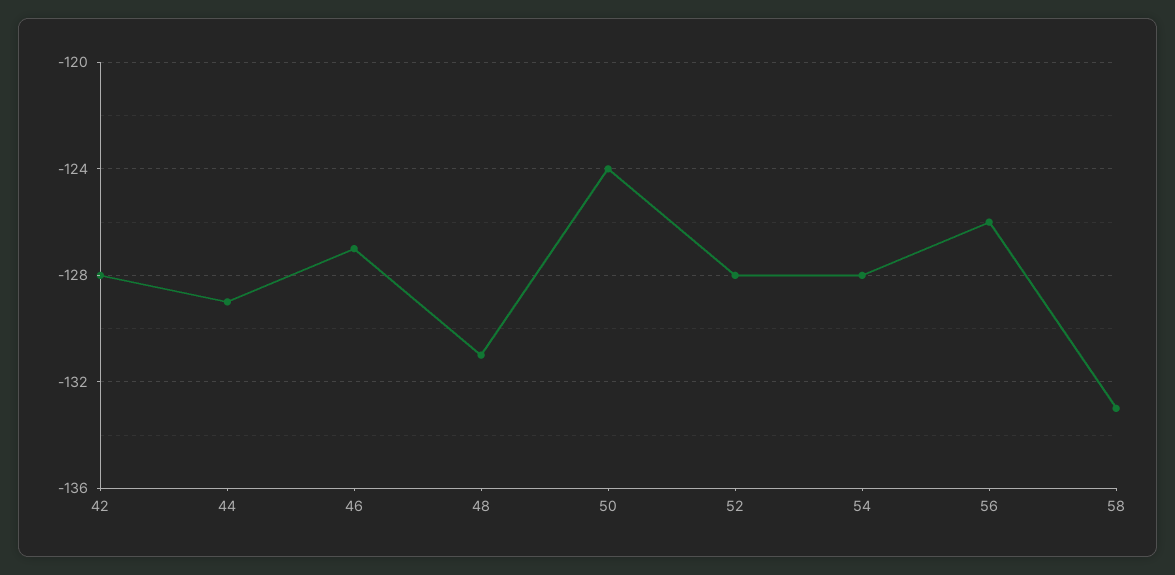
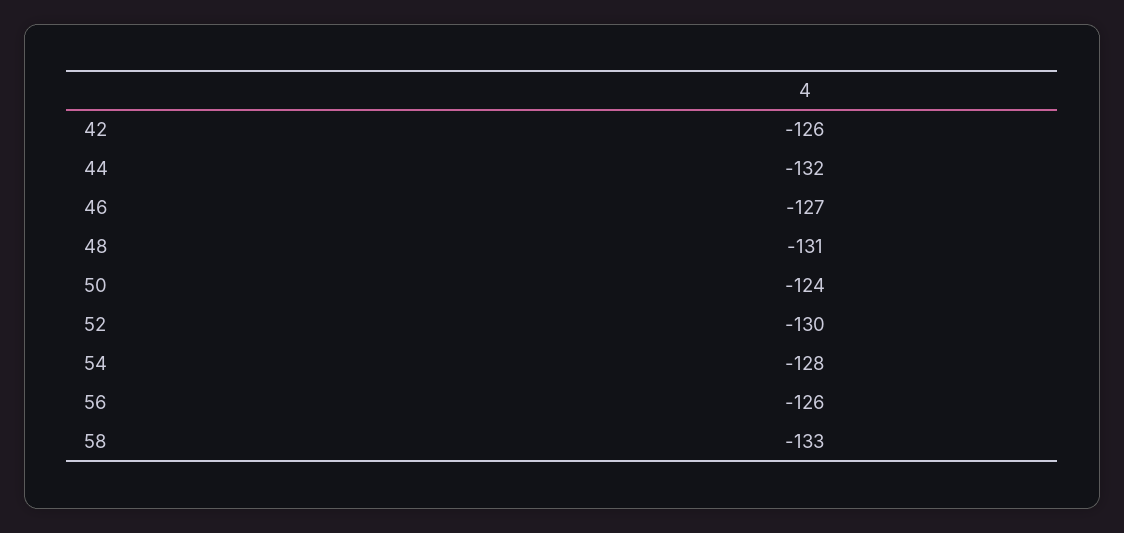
  {
-   "42": -128,
+   "42": -126,
-   "44": -129,
+   "44": -132,
    "46": -127,
    "48": -131,
    "50": -124,
-   "52": -128,
+   "52": -130,
    "54": -128,
    "56": -126,
    "58": -133
  }

